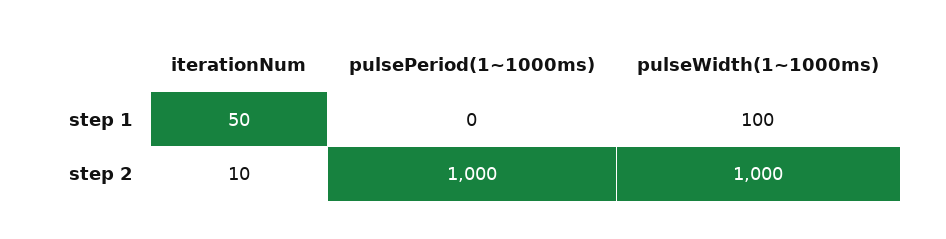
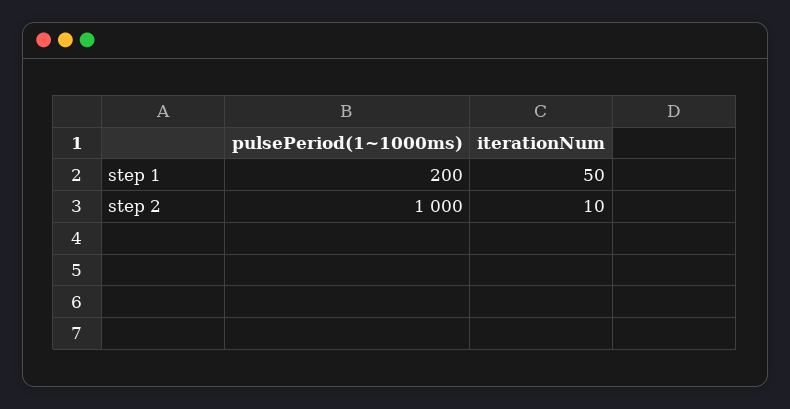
  {
    "iterationNum": {
      "step 1": 50,
      "step 2": 10
    },
    "pulsePeriod(1~1000ms)": {
-     "step 1": 0,
+     "step 1": 200,
      "step 2": 1000
-   },
+   }
-   "pulseWidth(1~1000ms)": {
-     "step 1": 100,
-     "step 2": 1000
-   }
  }

